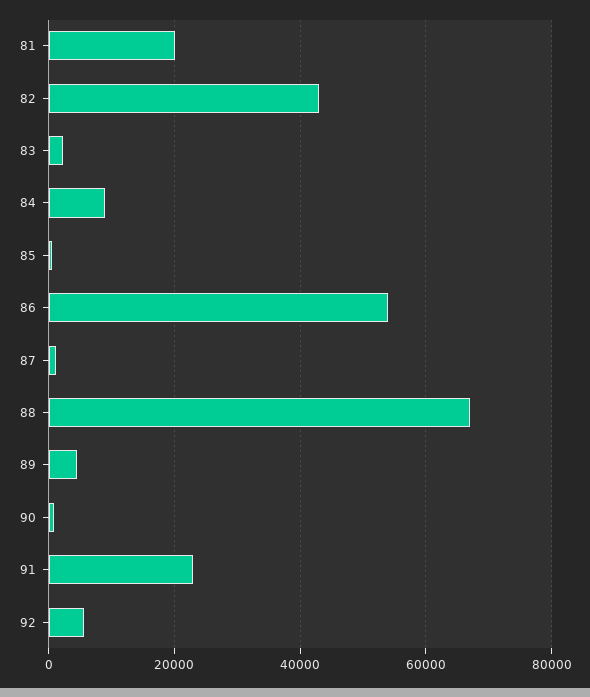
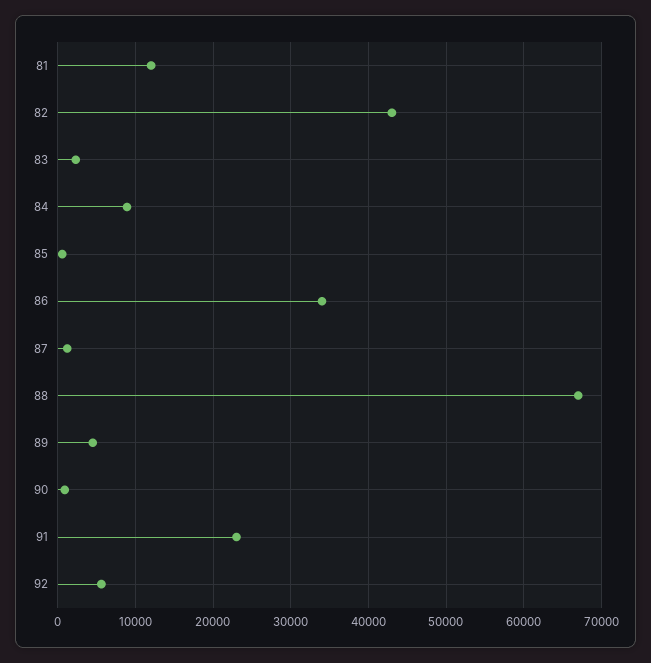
  {
-   "81": 20000,
+   "81": 12000,
    "82": 43000,
    "83": 2000,
    "84": 9000,
    "85": 1000,
-   "86": 54000,
+   "86": 34000,
    "87": 1000,
    "88": 67000,
    "89": 5000,
    "90": 1000,
    "91": 23000,
    "92": 6000
  }

